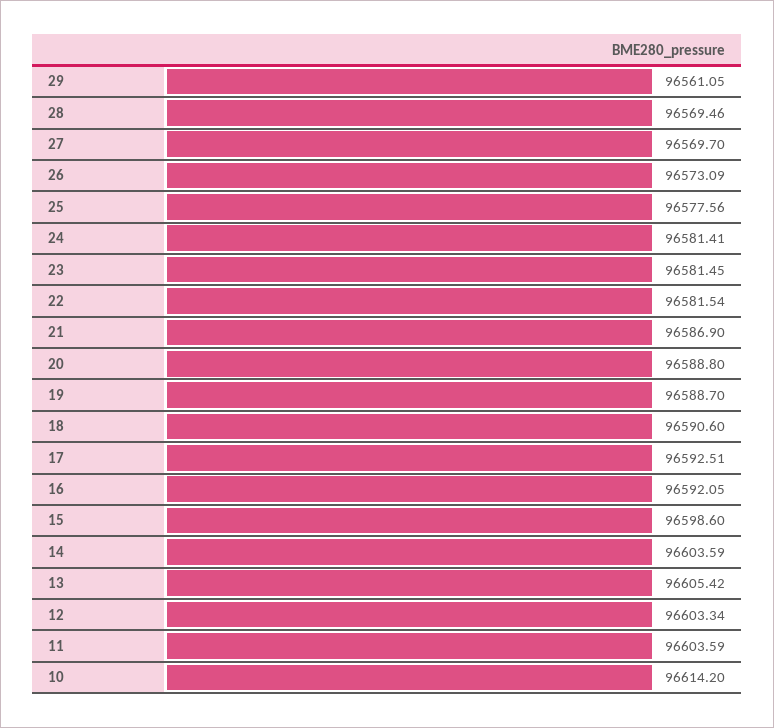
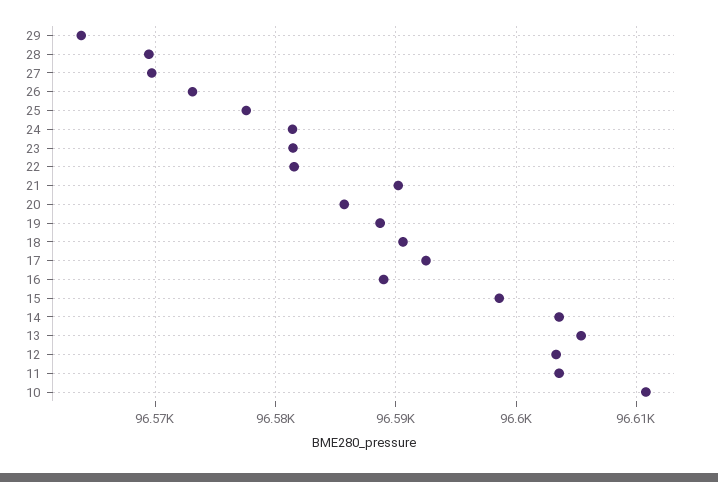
  {
-   "29": 96561.05,
+   "29": 96564,
    "28": 96569.46,
    "27": 96569.7,
    "26": 96573.09,
    "25": 96577.56,
    "24": 96581.41,
    "23": 96581.45,
    "22": 96581.54,
-   "21": 96586.9,
+   "21": 96590,
-   "20": 96588.8,
+   "20": 96586,
    "19": 96588.7,
    "18": 96590.6,
    "17": 96592.51,
-   "16": 96592.05,
+   "16": 96589,
    "15": 96598.6,
    "14": 96603.59,
    "13": 96605.42,
    "12": 96603.34,
    "11": 96603.59,
-   "10": 96614.2
+   "10": 96611
  }

